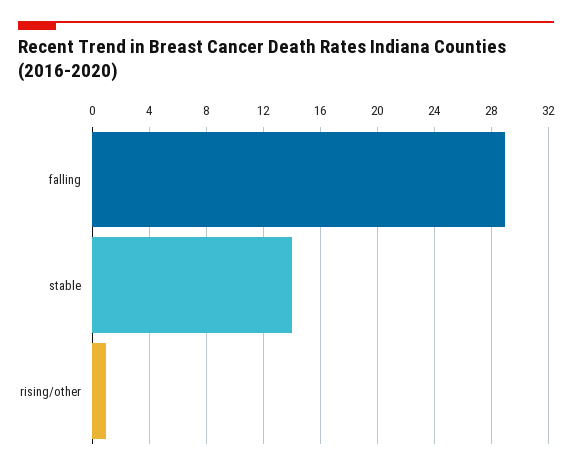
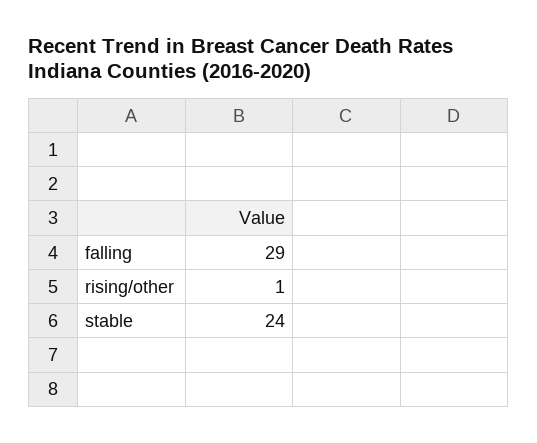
  {
    "falling": 29,
-   "stable": 14,
+   "stable": 24,
    "rising/other": 1
  }

